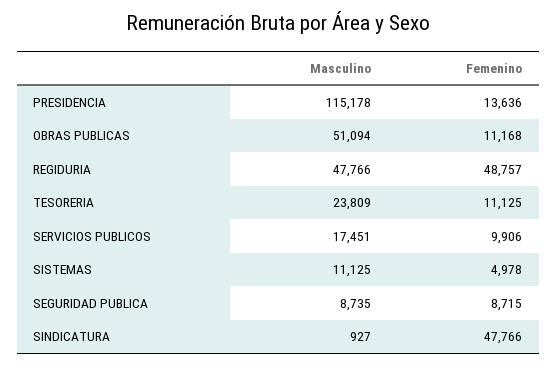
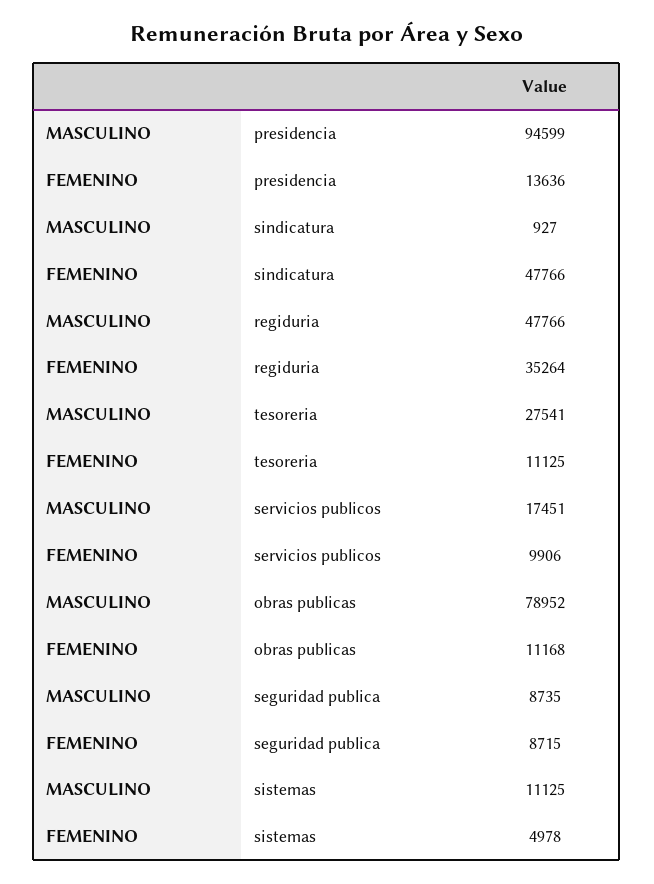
  {
    "Masculino": {
-     "PRESIDENCIA": 115178,
+     "PRESIDENCIA": 94599,
-     "OBRAS PUBLICAS": 51094,
+     "OBRAS PUBLICAS": 78952,
      "REGIDURIA": 47766,
-     "TESORERIA": 23809,
+     "TESORERIA": 27541,
      "SERVICIOS PUBLICOS": 17451,
      "SISTEMAS": 11125,
      "SEGURIDAD PUBLICA": 8735,
      "SINDICATURA": 927
    },
    "Femenino": {
      "PRESIDENCIA": 13636,
      "OBRAS PUBLICAS": 11168,
-     "REGIDURIA": 48757,
+     "REGIDURIA": 35264,
      "TESORERIA": 11125,
      "SERVICIOS PUBLICOS": 9906,
      "SISTEMAS": 4978,
      "SEGURIDAD PUBLICA": 8715,
      "SINDICATURA": 47766
    }
  }

